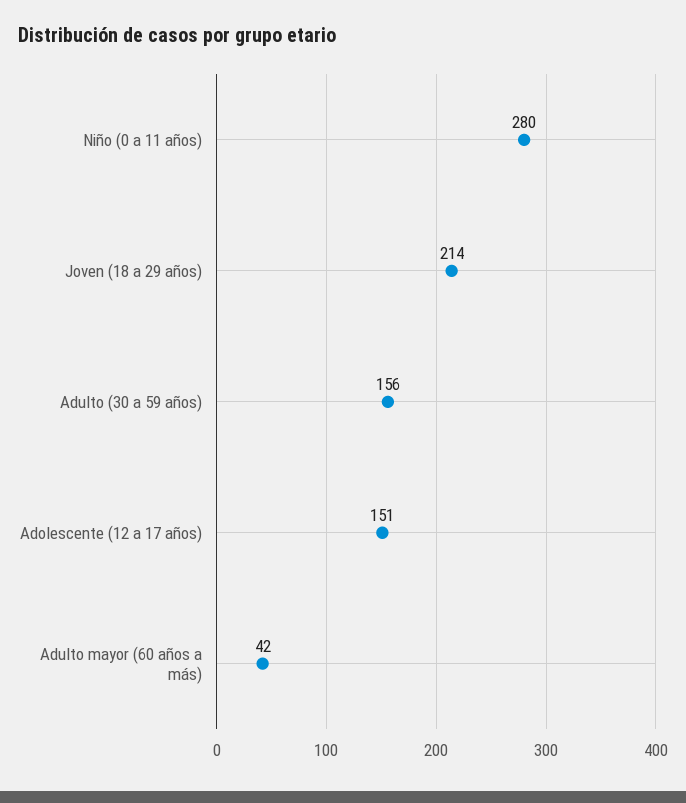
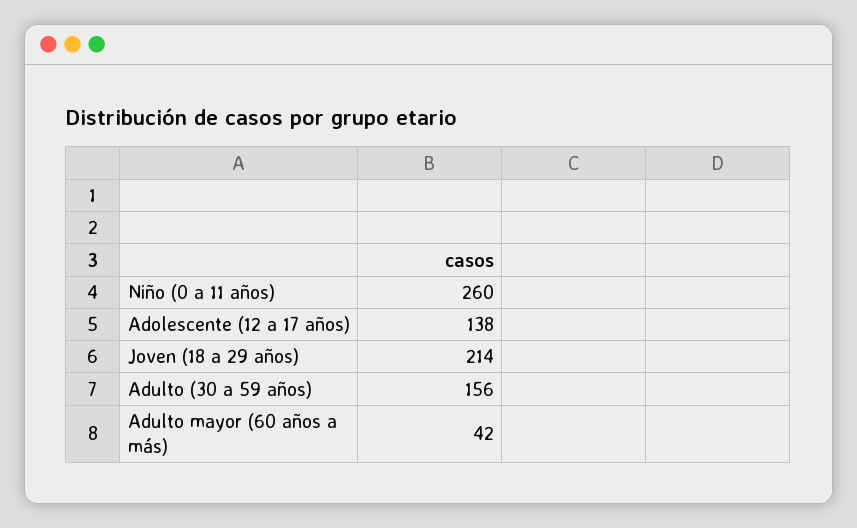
  {
-   "Niño (0 a 11 años)": 280,
+   "Niño (0 a 11 años)": 260,
    "Joven (18 a 29 años)": 214,
    "Adulto (30 a 59 años)": 156,
-   "Adolescente (12 a 17 años)": 151,
+   "Adolescente (12 a 17 años)": 138,
    "Adulto mayor (60 años a más)": 42
  }

